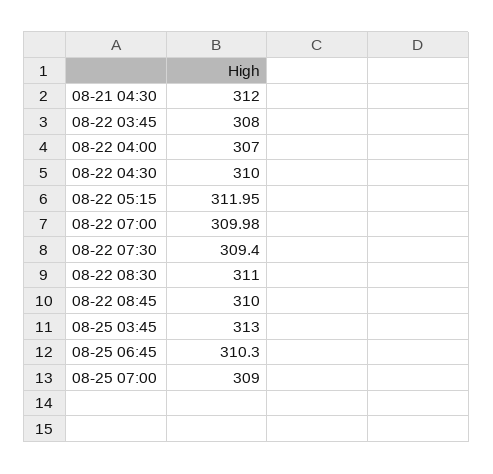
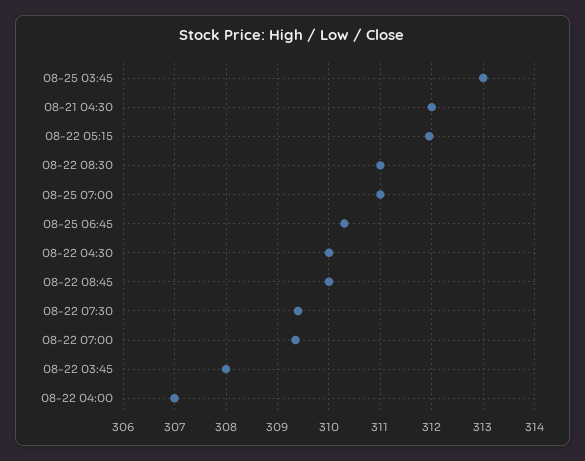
  {
    "08-21 04:30": 312,
    "08-22 03:45": 308,
    "08-22 04:00": 307,
    "08-22 04:30": 310,
    "08-22 05:15": 311.95,
-   "08-22 07:00": 309.98,
+   "08-22 07:00": 309.4,
    "08-22 07:30": 309.4,
    "08-22 08:30": 311,
    "08-22 08:45": 310,
    "08-25 03:45": 313,
    "08-25 06:45": 310.3,
-   "08-25 07:00": 309
+   "08-25 07:00": 311
  }

